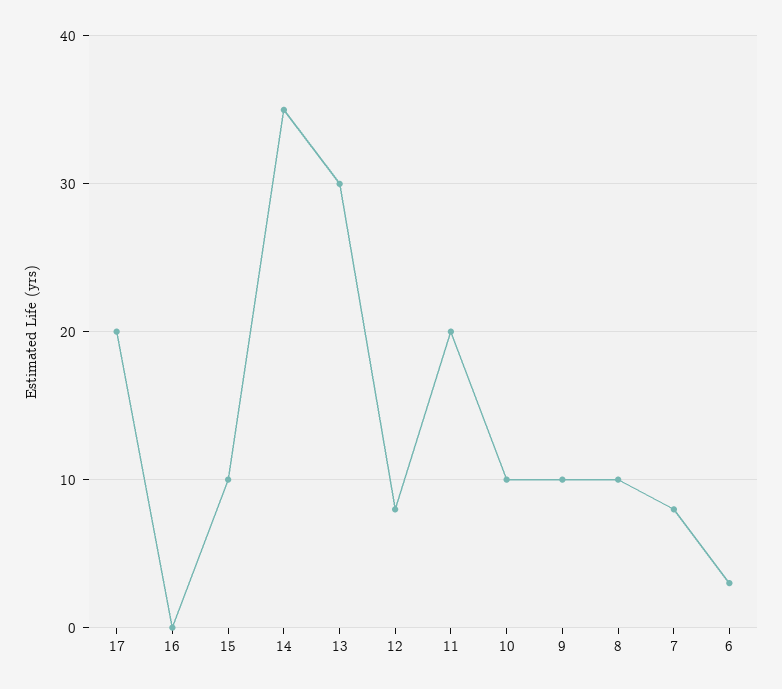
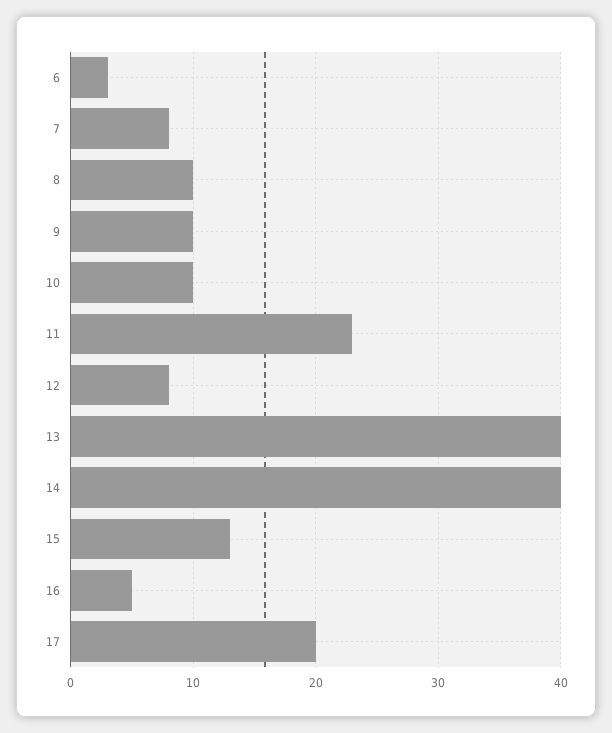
  {
    "17": 20,
-   "16": 0,
+   "16": 5,
-   "15": 10,
+   "15": 13,
-   "14": 35,
+   "14": 40,
-   "13": 30,
+   "13": 40,
    "12": 8,
-   "11": 20,
+   "11": 23,
    "10": 10,
    "9": 10,
    "8": 10,
    "7": 8,
    "6": 3
  }

